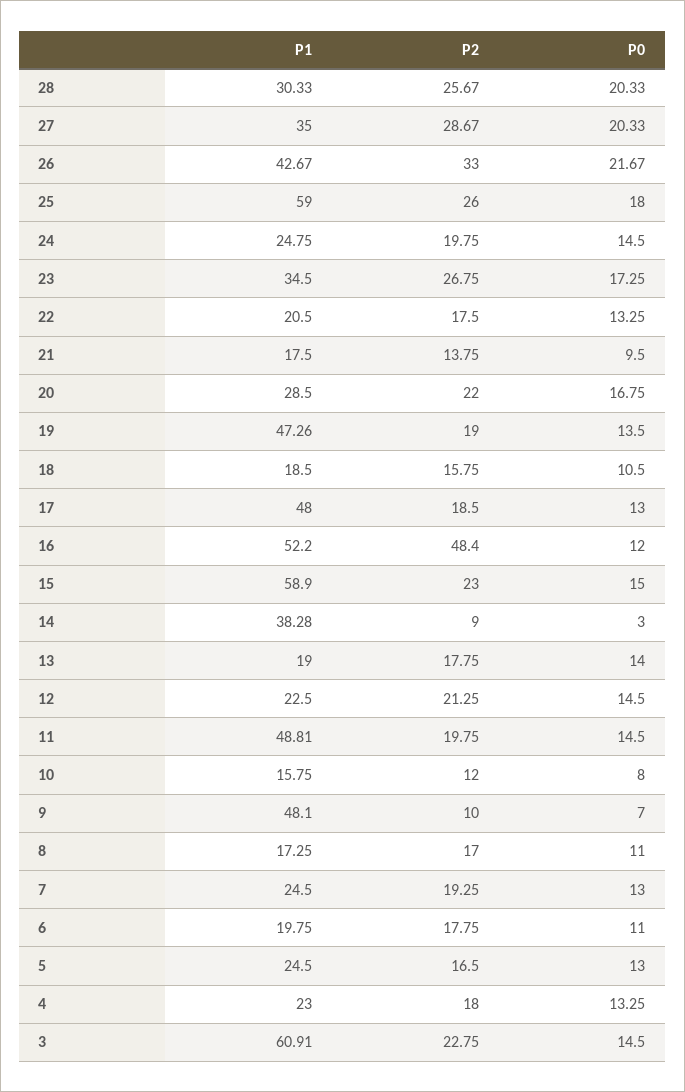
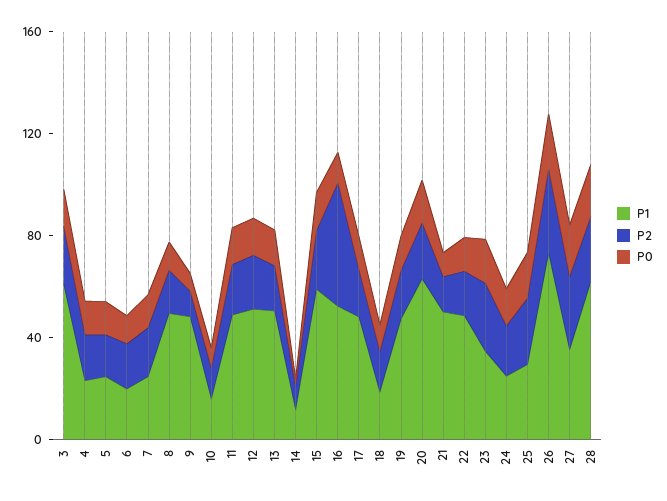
  {
    "P1": {
-     "28": 30.33,
+     "28": 60,
      "27": 35,
-     "26": 42.67,
+     "26": 70,
-     "25": 59,
+     "25": 30,
      "24": 24.75,
      "23": 34.5,
-     "22": 20.5,
+     "22": 50,
-     "21": 17.5,
+     "21": 50,
-     "20": 28.5,
+     "20": 60,
      "19": 47.26,
      "18": 18.5,
      "17": 48,
      "16": 52.2,
      "15": 58.9,
-     "14": 38.28,
+     "14": 10,
-     "13": 19,
+     "13": 50,
-     "12": 22.5,
+     "12": 50,
      "11": 48.81,
      "10": 15.75,
      "9": 48.1,
-     "8": 17.25,
+     "8": 50,
      "7": 24.5,
      "6": 19.75,
      "5": 24.5,
      "4": 23,
      "3": 60.91
    },
    "P2": {
      "28": 25.67,
      "27": 28.67,
      "26": 33,
      "25": 26,
      "24": 19.75,
      "23": 26.75,
      "22": 17.5,
      "21": 13.75,
      "20": 22,
      "19": 19,
      "18": 15.75,
      "17": 18.5,
      "16": 48.4,
      "15": 23,
      "14": 9,
      "13": 17.75,
      "12": 21.25,
      "11": 19.75,
      "10": 12,
      "9": 10,
      "8": 17,
      "7": 19.25,
      "6": 17.75,
      "5": 16.5,
      "4": 18,
      "3": 22.75
    },
    "P0": {
      "28": 20.33,
      "27": 20.33,
      "26": 21.67,
      "25": 18,
      "24": 14.5,
      "23": 17.25,
      "22": 13.25,
      "21": 9.5,
      "20": 16.75,
      "19": 13.5,
      "18": 10.5,
      "17": 13,
      "16": 12,
      "15": 15,
      "14": 3,
      "13": 14,
      "12": 14.5,
      "11": 14.5,
      "10": 8,
      "9": 7,
      "8": 11,
      "7": 13,
      "6": 11,
      "5": 13,
      "4": 13.25,
      "3": 14.5
    }
  }

